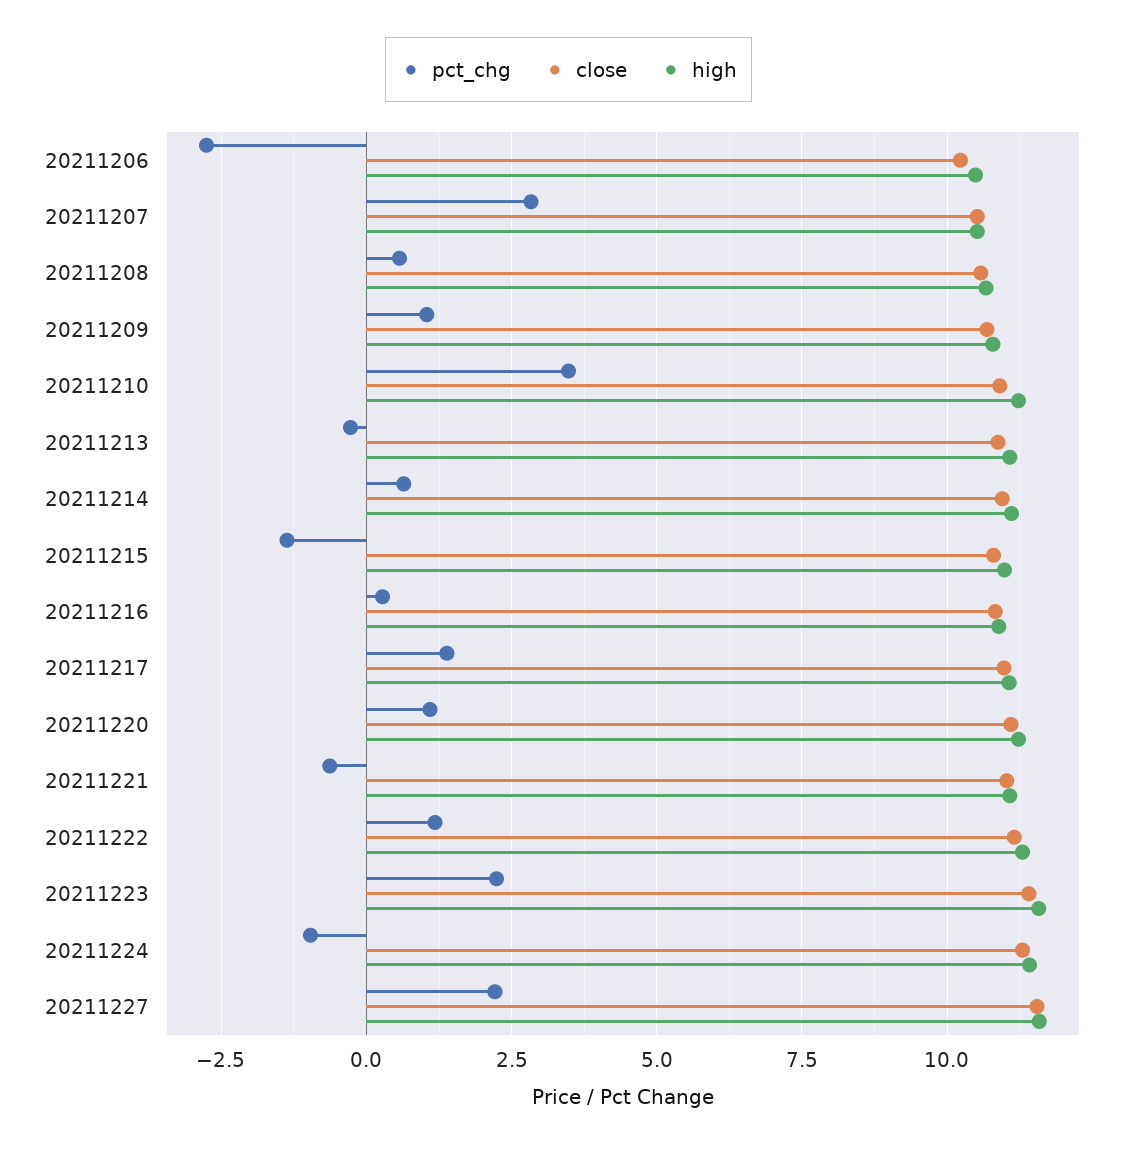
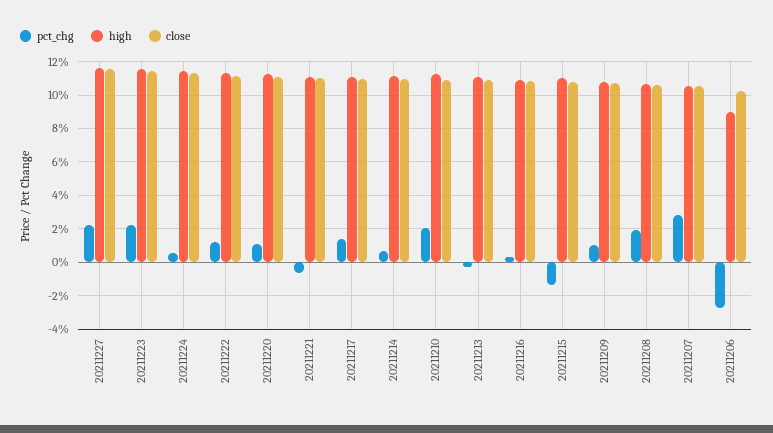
  {
    "pct_chg": {
      "20211206": -2.75,
      "20211207": 2.75,
-     "20211208": 0.5,
+     "20211208": 2,
      "20211209": 1,
-     "20211210": 3.5,
+     "20211210": 2,
      "20211213": -0.25,
      "20211214": 0.75,
      "20211215": -1.25,
      "20211216": 0.25,
      "20211217": 1.5,
      "20211220": 1,
      "20211221": -0.75,
      "20211222": 1.25,
      "20211223": 2.25,
-     "20211224": -1,
+     "20211224": 0.5,
      "20211227": 2.25
    },
    "close": {
      "20211206": 10.25,
      "20211207": 10.5,
      "20211208": 10.5,
      "20211209": 10.75,
      "20211210": 11,
      "20211213": 11,
      "20211214": 11,
      "20211215": 10.75,
      "20211216": 10.75,
      "20211217": 11,
      "20211220": 11,
      "20211221": 11,
      "20211222": 11.25,
      "20211223": 11.5,
      "20211224": 11.25,
      "20211227": 11.5
    },
    "high": {
-     "20211206": 10.5,
+     "20211206": 9,
      "20211207": 10.5,
      "20211208": 10.75,
      "20211209": 10.75,
      "20211210": 11.25,
      "20211213": 11,
      "20211214": 11,
      "20211215": 11,
      "20211216": 11,
      "20211217": 11,
      "20211220": 11.25,
      "20211221": 11,
      "20211222": 11.25,
      "20211223": 11.5,
      "20211224": 11.5,
      "20211227": 11.5
    }
  }

